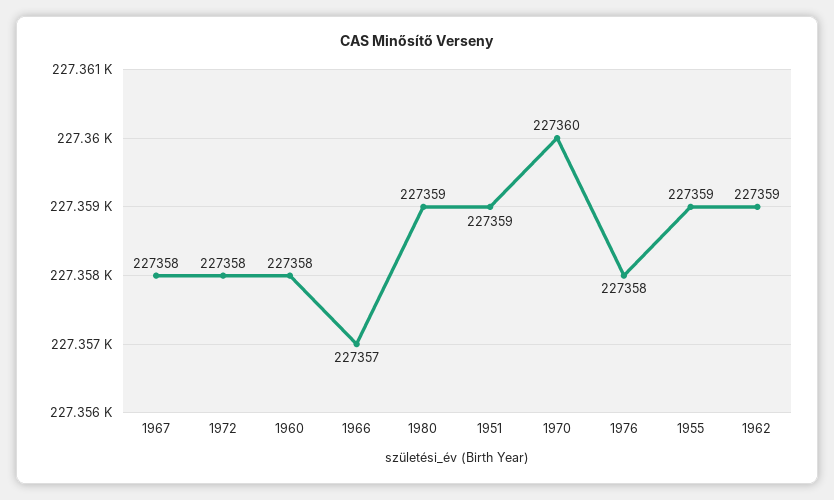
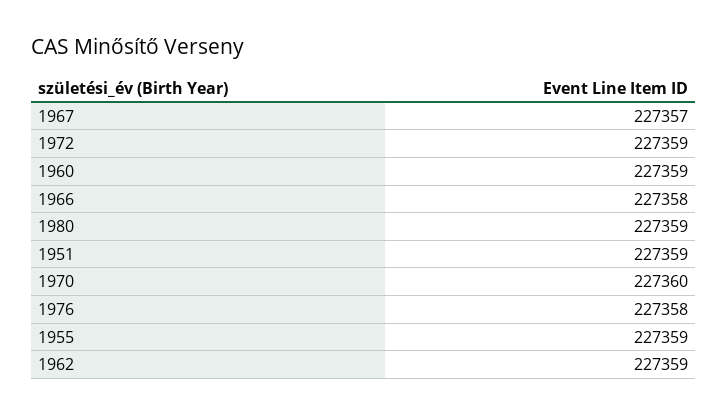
  {
-   "1967": 227358,
+   "1967": 227357,
-   "1972": 227358,
+   "1972": 227359,
-   "1960": 227358,
+   "1960": 227359,
-   "1966": 227357,
+   "1966": 227358,
    "1980": 227359,
    "1951": 227359,
    "1970": 227360,
    "1976": 227358,
    "1955": 227359,
    "1962": 227359
  }

